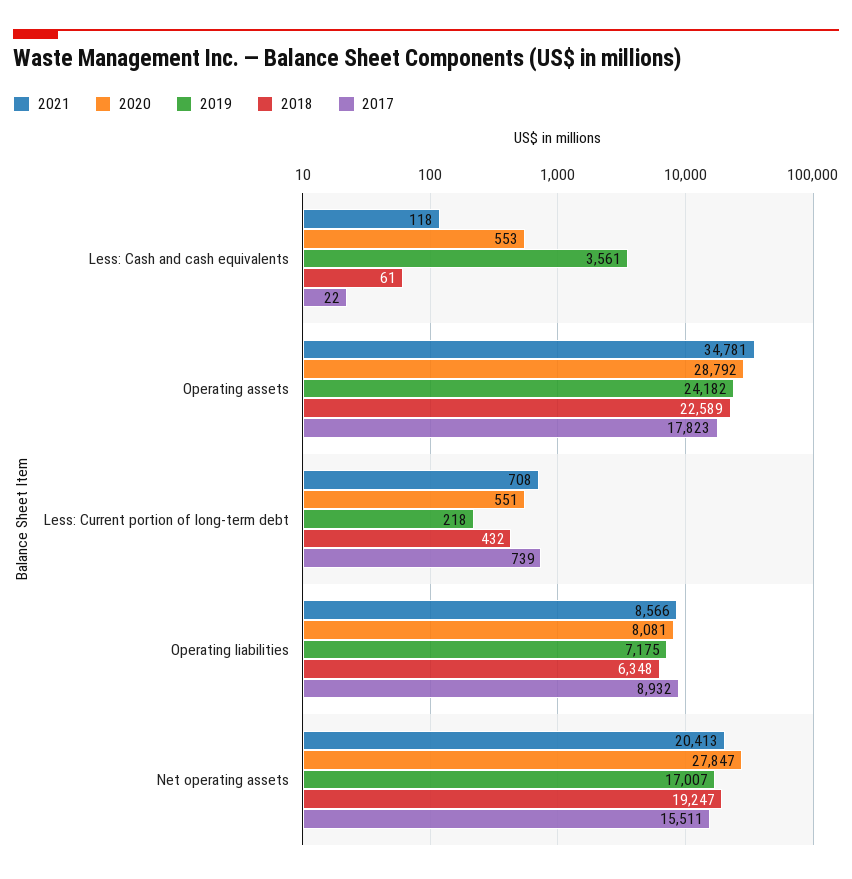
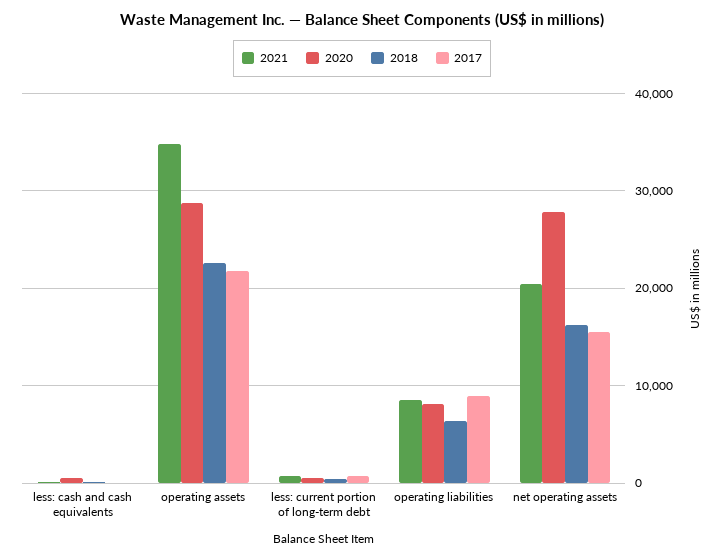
  {
    "2021": {
      "Less: Cash and cash equivalents": 118,
      "Operating assets": 34781,
      "Less: Current portion of long-term debt": 708,
      "Operating liabilities": 8566,
      "Net operating assets": 20413
    },
    "2020": {
      "Less: Cash and cash equivalents": 553,
      "Operating assets": 28792,
      "Less: Current portion of long-term debt": 551,
      "Operating liabilities": 8081,
      "Net operating assets": 27847
    },
-   "2019": {
-     "Less: Cash and cash equivalents": 3561,
-     "Operating assets": 24182,
-     "Less: Current portion of long-term debt": 218,
-     "Operating liabilities": 7175,
-     "Net operating assets": 17007
-   },
    "2018": {
      "Less: Cash and cash equivalents": 61,
      "Operating assets": 22589,
      "Less: Current portion of long-term debt": 432,
      "Operating liabilities": 6348,
-     "Net operating assets": 19247
+     "Net operating assets": 16000
    },
    "2017": {
      "Less: Cash and cash equivalents": 22,
-     "Operating assets": 17823,
+     "Operating assets": 22000,
      "Less: Current portion of long-term debt": 739,
      "Operating liabilities": 8932,
      "Net operating assets": 15511
    }
  }

